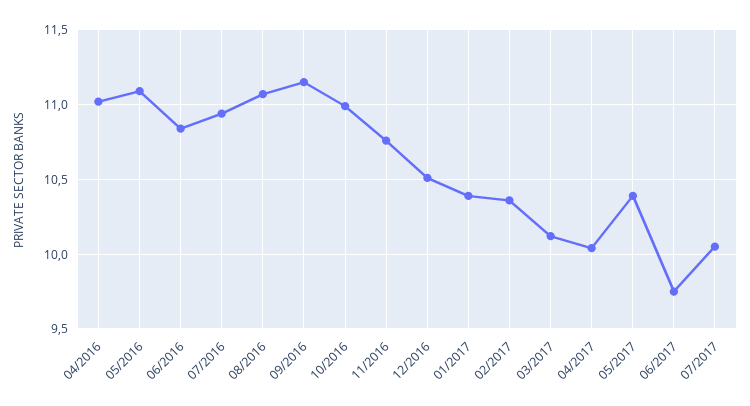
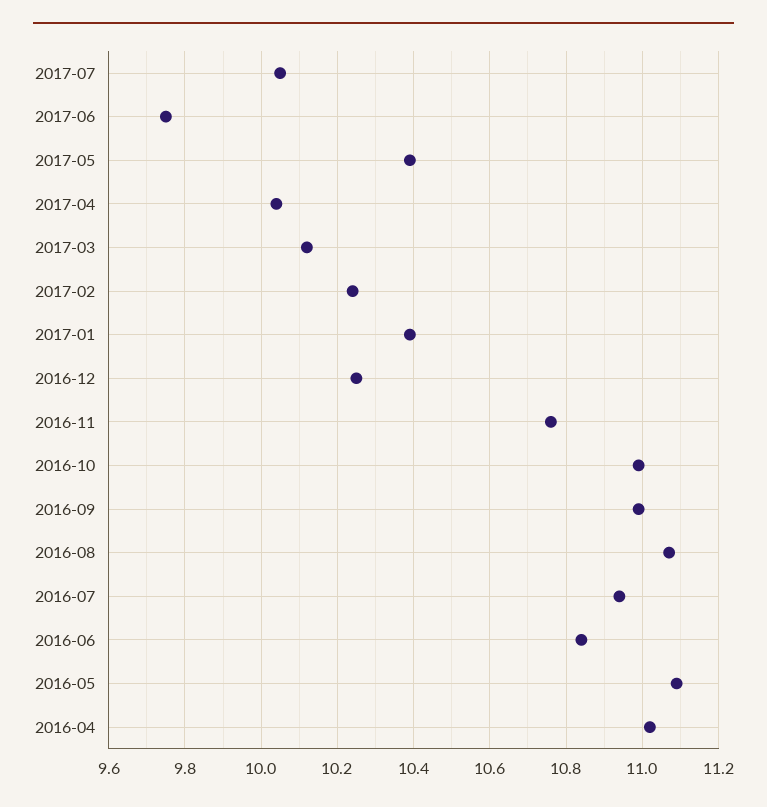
  {
    "04/2016": 11,
    "05/2016": 11.1,
    "06/2016": 10.85,
    "07/2016": 10.95,
    "08/2016": 11.05,
-   "09/2016": 11.15,
+   "09/2016": 11,
    "10/2016": 11,
    "11/2016": 10.75,
-   "12/2016": 10.5,
+   "12/2016": 10.25,
    "01/2017": 10.4,
-   "02/2017": 10.35,
+   "02/2017": 10.25,
    "03/2017": 10.1,
    "04/2017": 10.05,
    "05/2017": 10.4,
    "06/2017": 9.75,
    "07/2017": 10.05
  }

